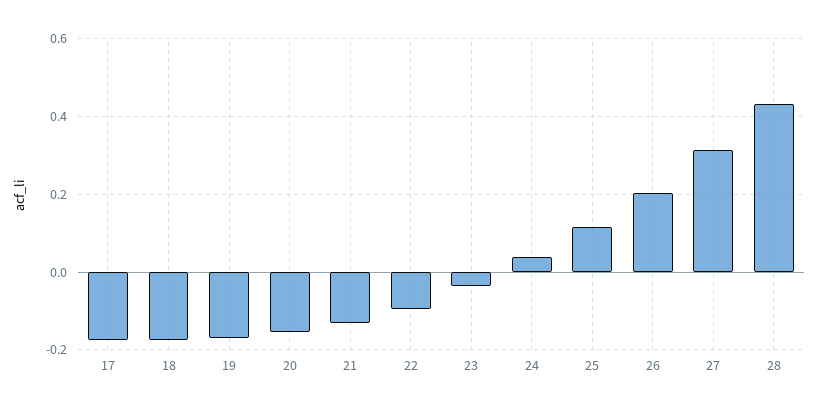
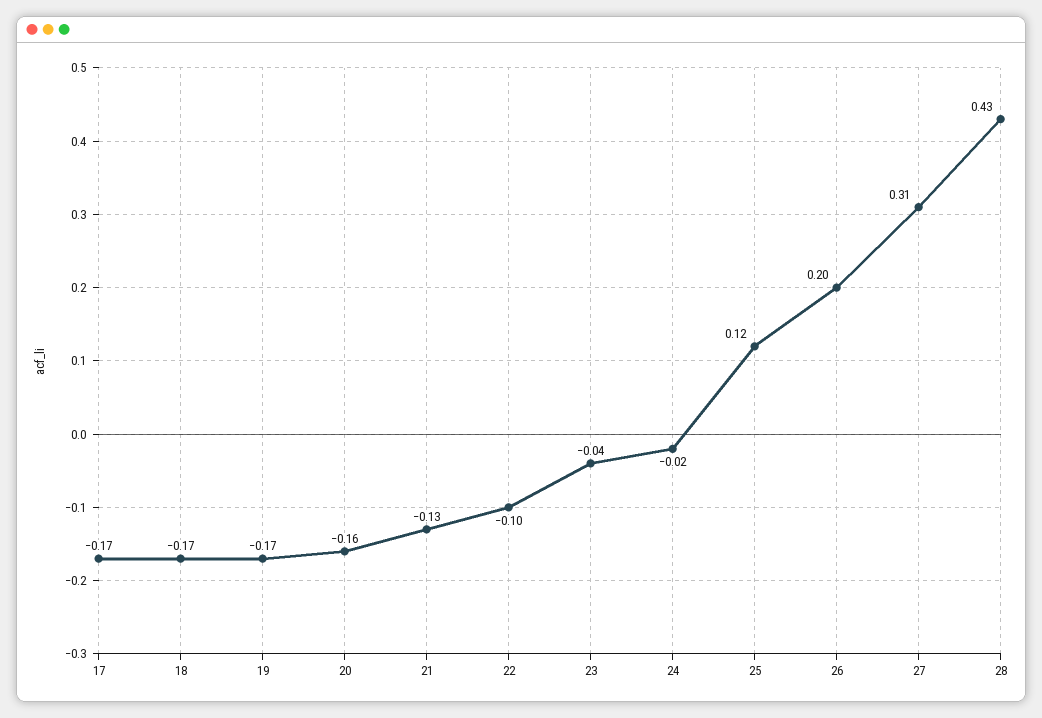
  {
    "17": -0.17,
    "18": -0.17,
    "19": -0.17,
    "20": -0.16,
    "21": -0.13,
    "22": -0.1,
    "23": -0.04,
-   "24": 0.04,
+   "24": -0.02,
    "25": 0.12,
    "26": 0.2,
    "27": 0.31,
    "28": 0.43
  }

